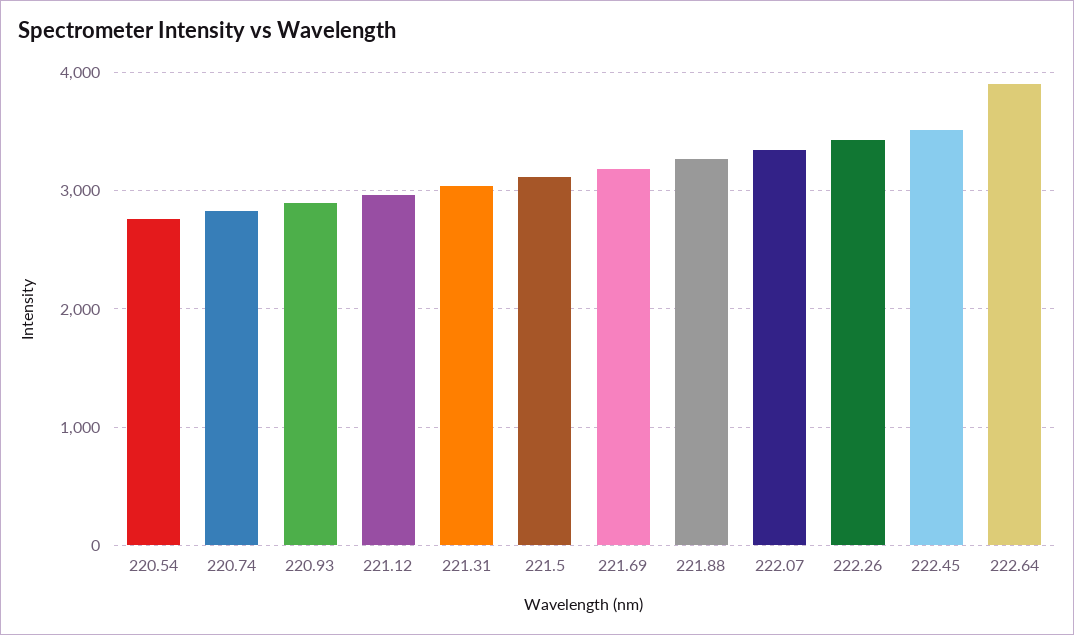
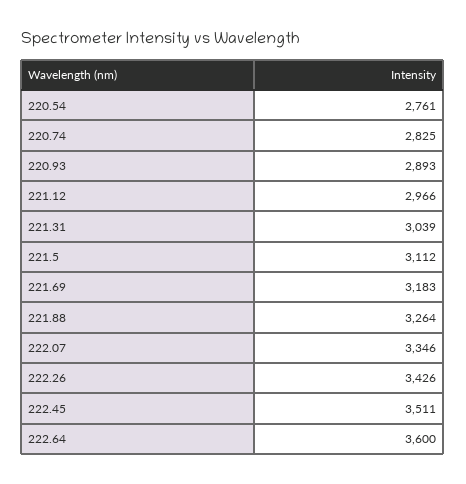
  {
    "220.54": 2761,
    "220.74": 2825,
    "220.93": 2893,
    "221.12": 2966,
    "221.31": 3039,
    "221.5": 3112,
    "221.69": 3183,
    "221.88": 3264,
    "222.07": 3346,
    "222.26": 3426,
    "222.45": 3511,
-   "222.64": 3900
+   "222.64": 3600
  }

